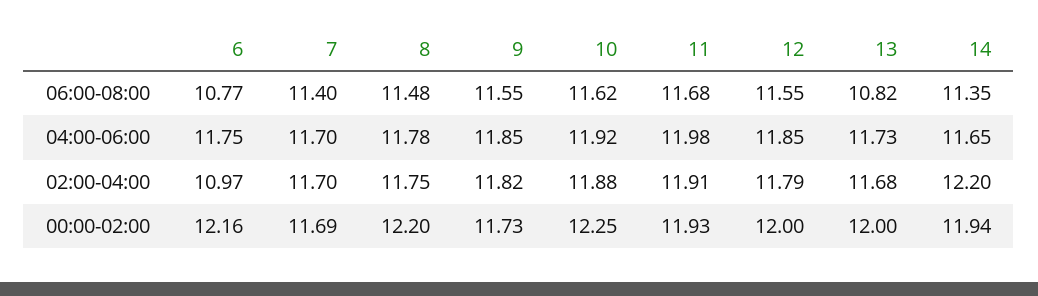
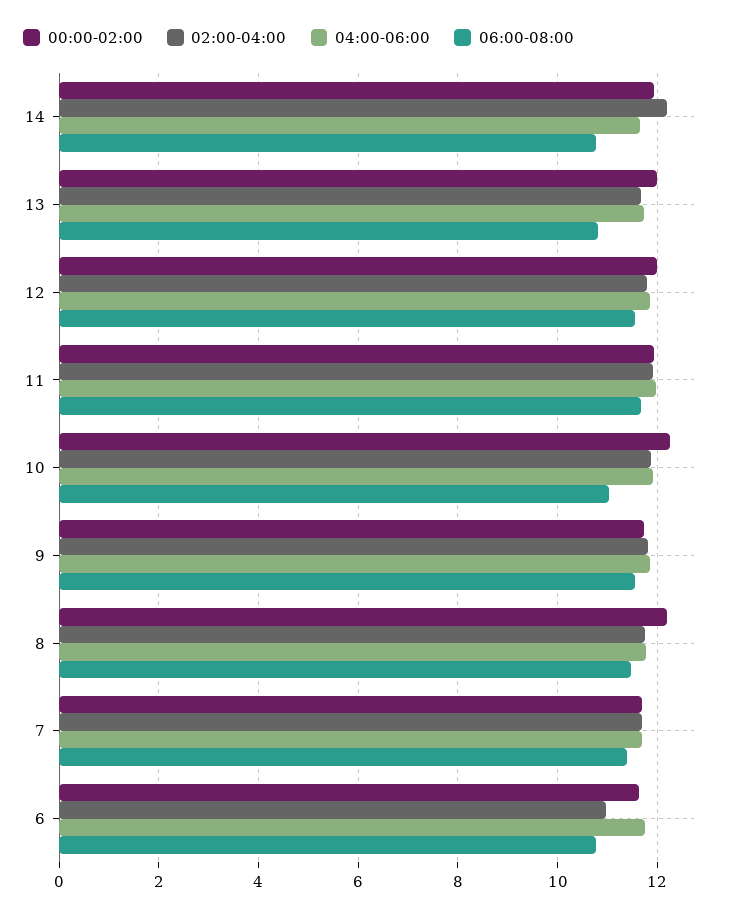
  {
    "06:00-08:00": {
      "6": 10.77,
      "7": 11.4,
      "8": 11.48,
      "9": 11.55,
-     "10": 11.62,
+     "10": 11,
      "11": 11.68,
      "12": 11.55,
      "13": 10.82,
-     "14": 11.35
+     "14": 10.8
    },
    "04:00-06:00": {
      "6": 11.75,
      "7": 11.7,
      "8": 11.78,
      "9": 11.85,
      "10": 11.92,
      "11": 11.98,
      "12": 11.85,
      "13": 11.73,
      "14": 11.65
    },
    "02:00-04:00": {
      "6": 10.97,
      "7": 11.7,
      "8": 11.75,
      "9": 11.82,
      "10": 11.88,
      "11": 11.91,
      "12": 11.79,
      "13": 11.68,
      "14": 12.2
    },
    "00:00-02:00": {
-     "6": 12.16,
+     "6": 11.6,
      "7": 11.69,
      "8": 12.2,
      "9": 11.73,
      "10": 12.25,
      "11": 11.93,
      "12": 12,
      "13": 12,
      "14": 11.94
    }
  }

